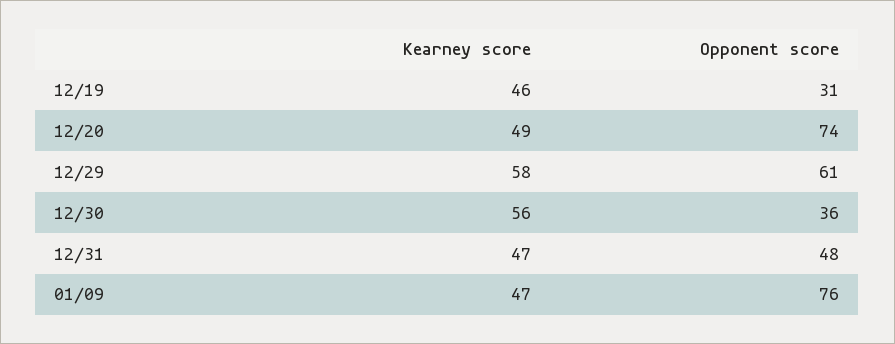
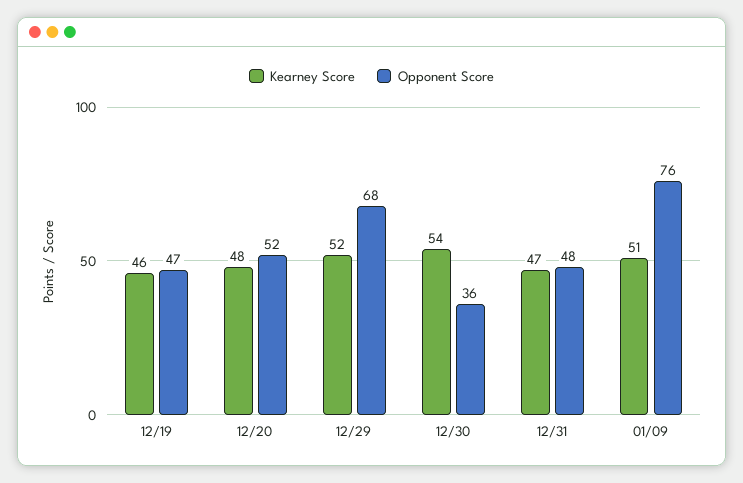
  {
    "Kearney score": {
      "12/19": 46,
-     "12/20": 49,
+     "12/20": 48,
-     "12/29": 58,
+     "12/29": 52,
-     "12/30": 56,
+     "12/30": 54,
      "12/31": 47,
-     "01/09": 47
+     "01/09": 51
    },
    "Opponent score": {
-     "12/19": 31,
+     "12/19": 47,
-     "12/20": 74,
+     "12/20": 52,
-     "12/29": 61,
+     "12/29": 68,
      "12/30": 36,
      "12/31": 48,
      "01/09": 76
    }
  }

